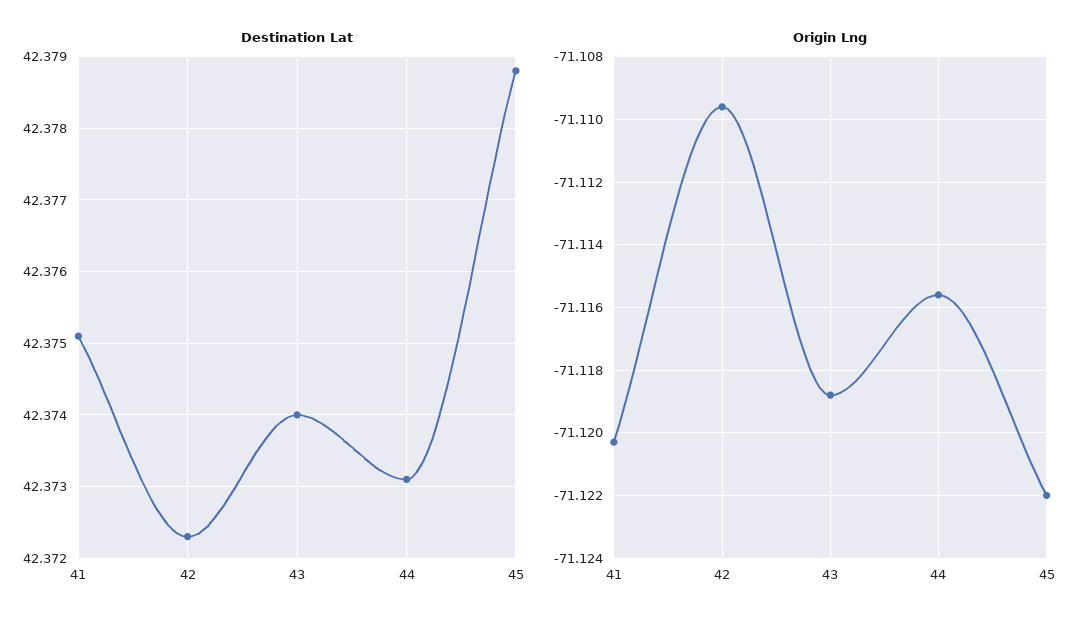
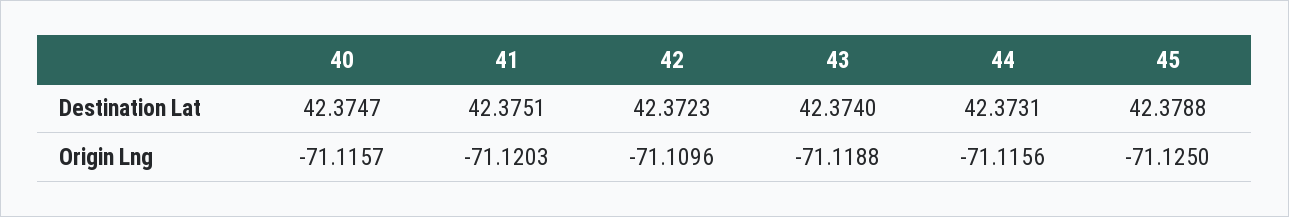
  {
    "Destination Lat": {
      "41": 42.3751,
      "42": 42.3723,
      "43": 42.374,
      "44": 42.3731,
-     "45": 42.3788
+     "45": 42.3788,
+     "40": 42.3747
    },
    "Origin Lng": {
      "41": -71.1203,
      "42": -71.1096,
      "43": -71.1188,
      "44": -71.1156,
-     "45": -71.122
+     "45": -71.125,
+     "40": -71.1157
    }
  }

